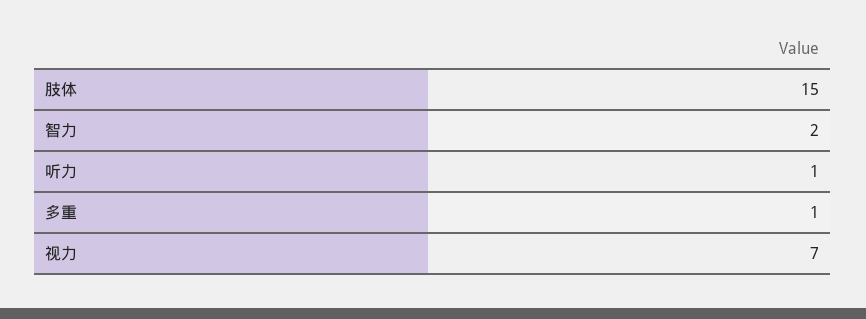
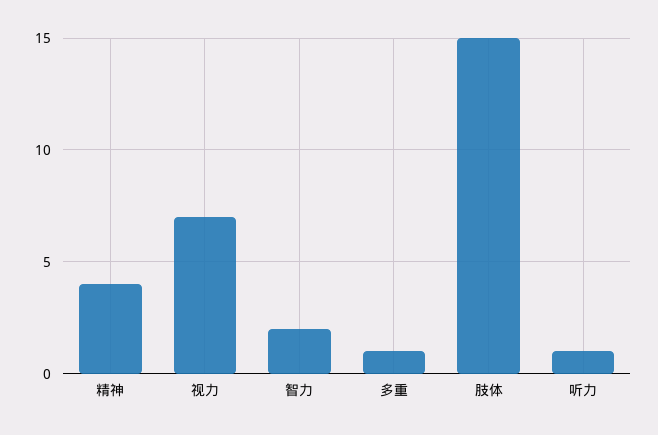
  {
    "肢体": 15,
    "智力": 2,
    "听力": 1,
    "多重": 1,
-   "视力": 7
+   "视力": 7,
+   "精神": 4
  }

